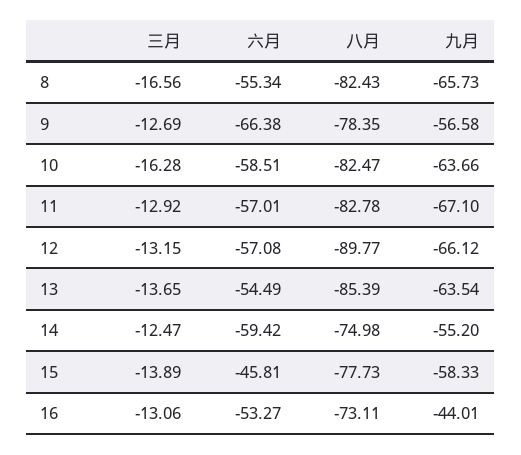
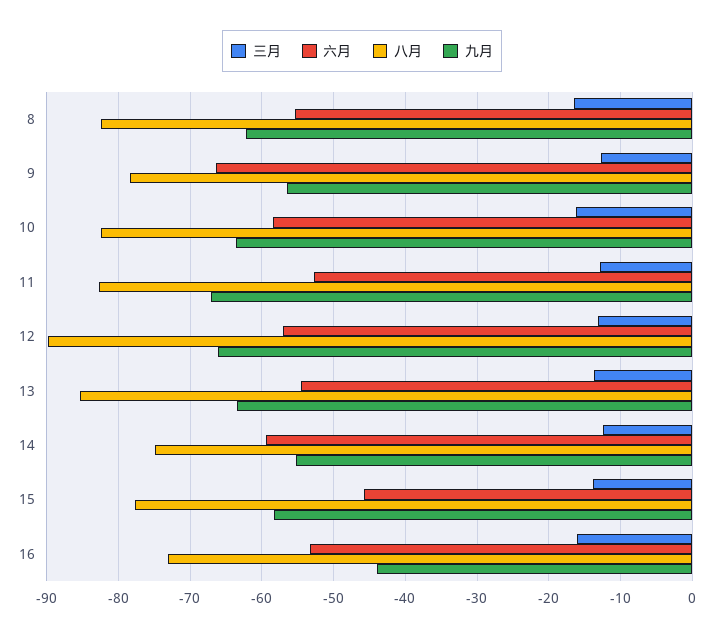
  {
    "三月": {
      "8": -16.56,
      "9": -12.69,
      "10": -16.28,
      "11": -12.92,
      "12": -13.15,
      "13": -13.65,
      "14": -12.47,
      "15": -13.89,
-     "16": -13.06
+     "16": -16
    },
    "六月": {
      "8": -55.34,
      "9": -66.38,
      "10": -58.51,
-     "11": -57.01,
+     "11": -53,
      "12": -57.08,
      "13": -54.49,
      "14": -59.42,
      "15": -45.81,
      "16": -53.27
    },
    "八月": {
      "8": -82.43,
      "9": -78.35,
      "10": -82.47,
      "11": -82.78,
      "12": -89.77,
      "13": -85.39,
      "14": -74.98,
      "15": -77.73,
      "16": -73.11
    },
    "九月": {
-     "8": -65.73,
+     "8": -62,
      "9": -56.58,
      "10": -63.66,
      "11": -67.1,
      "12": -66.12,
      "13": -63.54,
      "14": -55.2,
      "15": -58.33,
      "16": -44.01
    }
  }

